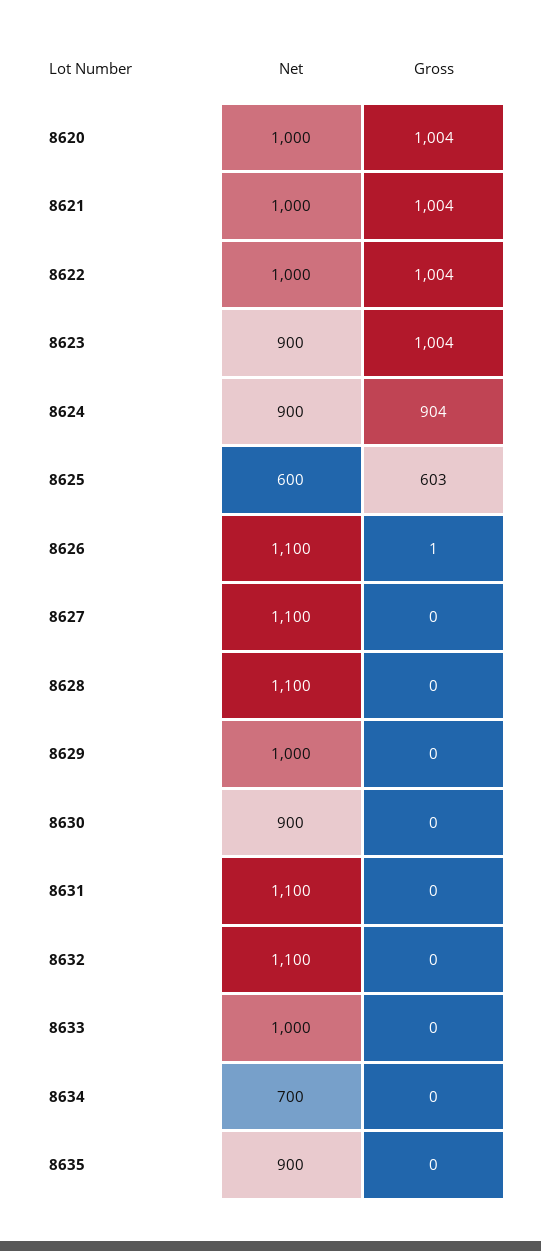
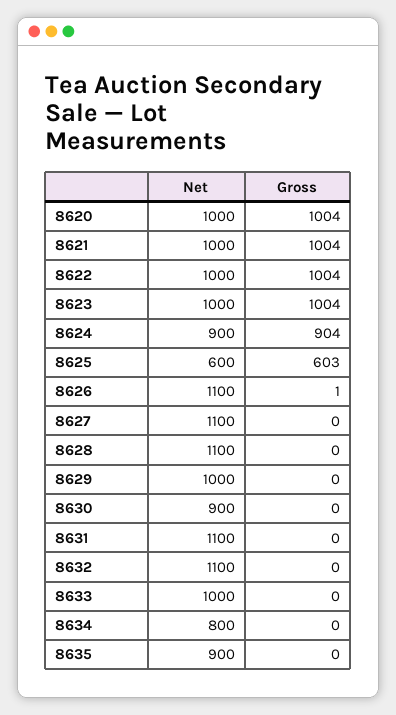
  {
    "Net": {
      "8620": 1000,
      "8621": 1000,
      "8622": 1000,
-     "8623": 900,
+     "8623": 1000,
      "8624": 900,
      "8625": 600,
      "8626": 1100,
      "8627": 1100,
      "8628": 1100,
      "8629": 1000,
      "8630": 900,
      "8631": 1100,
      "8632": 1100,
      "8633": 1000,
-     "8634": 700,
+     "8634": 800,
      "8635": 900
    },
    "Gross": {
      "8620": 1004,
      "8621": 1004,
      "8622": 1004,
      "8623": 1004,
      "8624": 904,
      "8625": 603,
      "8626": 1,
      "8627": 0,
      "8628": 0,
      "8629": 0,
      "8630": 0,
      "8631": 0,
      "8632": 0,
      "8633": 0,
      "8634": 0,
      "8635": 0
    }
  }

